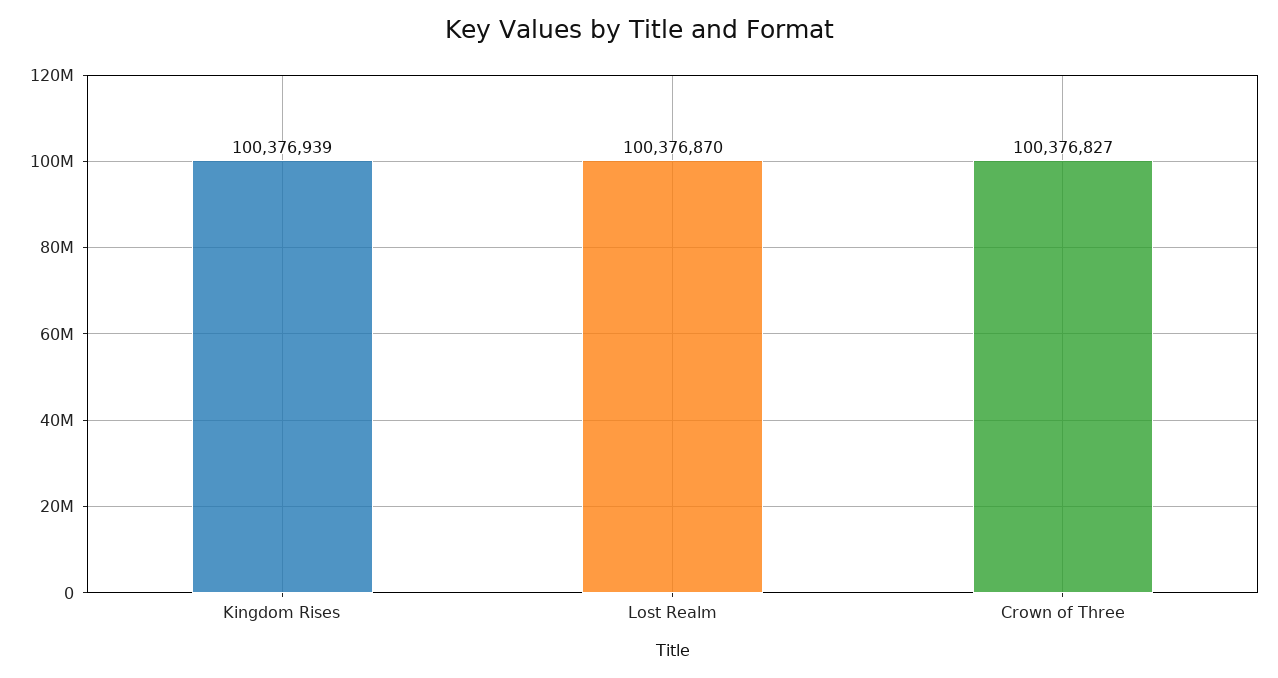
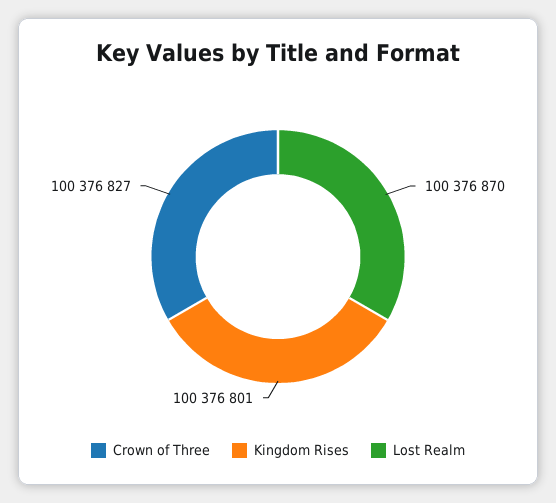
  {
-   "Kingdom Rises": 100376939,
+   "Kingdom Rises": 100376801,
    "Lost Realm": 100376870,
    "Crown of Three": 100376827
  }

